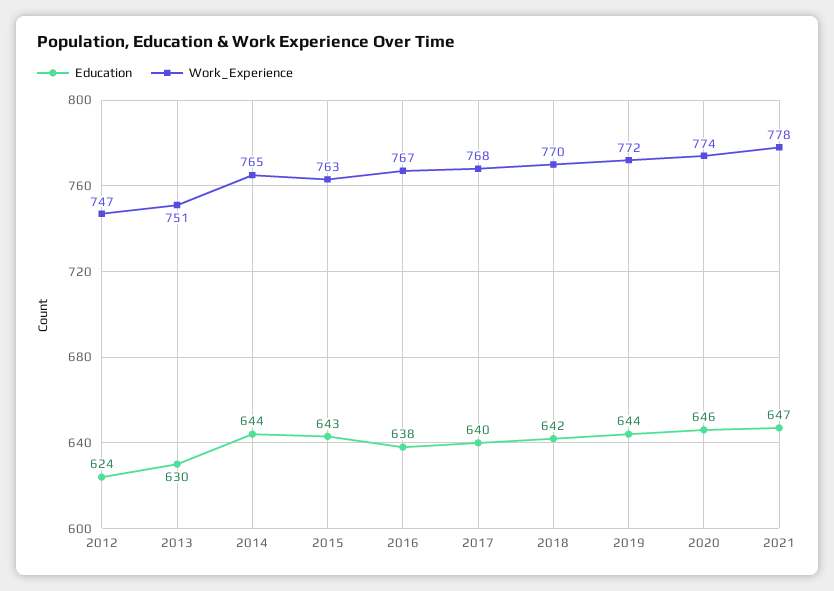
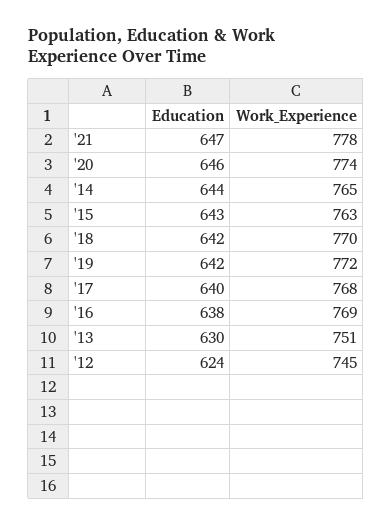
  {
    "Education": {
      "2012": 624,
      "2013": 630,
      "2014": 644,
      "2015": 643,
      "2016": 638,
      "2017": 640,
      "2018": 642,
-     "2019": 644,
+     "2019": 642,
      "2020": 646,
      "2021": 647
    },
    "Work_Experience": {
-     "2012": 747,
+     "2012": 745,
      "2013": 751,
      "2014": 765,
      "2015": 763,
-     "2016": 767,
+     "2016": 769,
      "2017": 768,
      "2018": 770,
      "2019": 772,
      "2020": 774,
      "2021": 778
    }
  }

